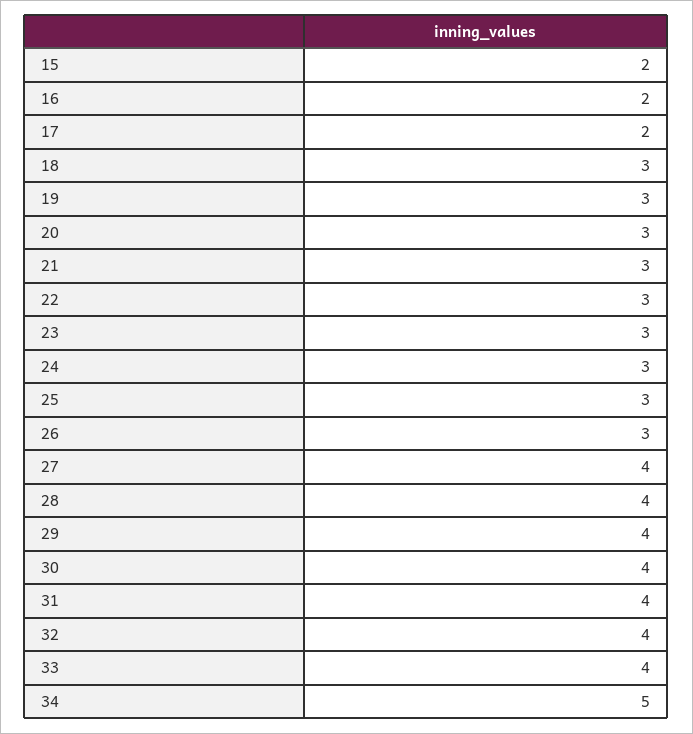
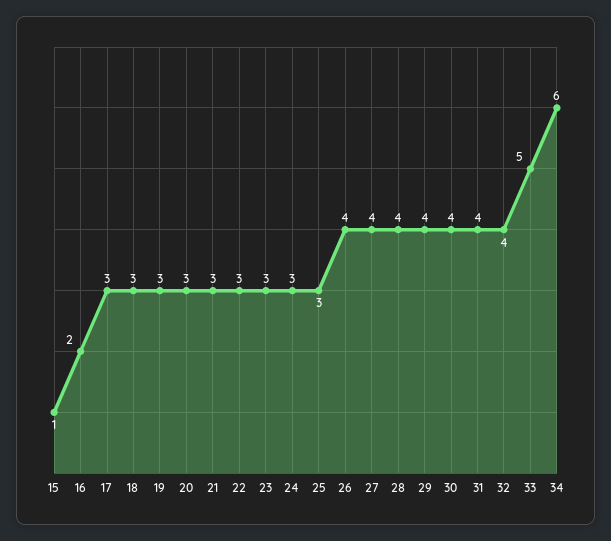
  {
-   "15": 2,
+   "15": 1,
    "16": 2,
-   "17": 2,
+   "17": 3,
    "18": 3,
    "19": 3,
    "20": 3,
    "21": 3,
    "22": 3,
    "23": 3,
    "24": 3,
    "25": 3,
-   "26": 3,
+   "26": 4,
    "27": 4,
    "28": 4,
    "29": 4,
    "30": 4,
    "31": 4,
    "32": 4,
-   "33": 4,
+   "33": 5,
-   "34": 5
+   "34": 6
  }

